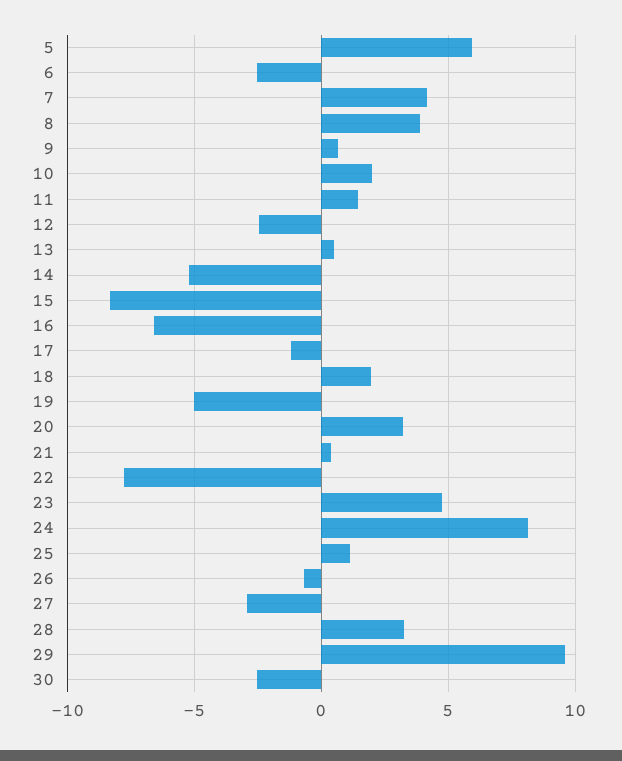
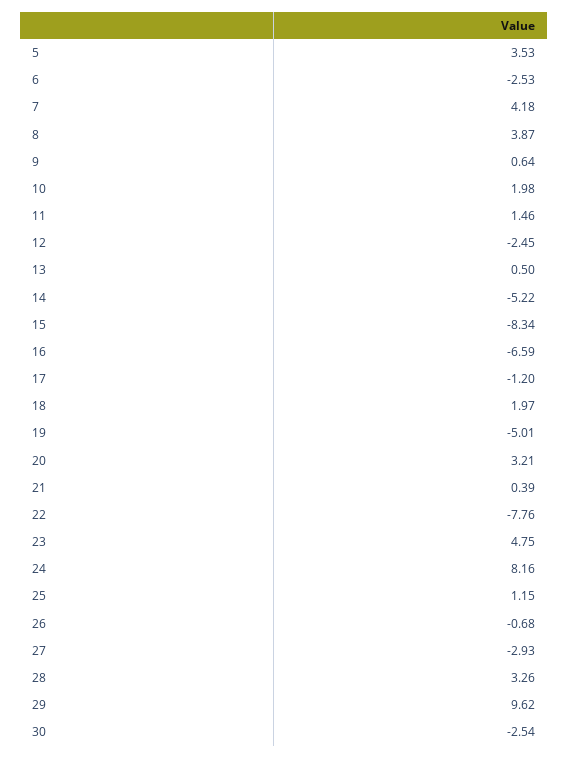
  {
-   "5": 6,
+   "5": 3.53,
    "6": -2.53,
    "7": 4.18,
    "8": 3.87,
    "9": 0.64,
    "10": 1.98,
    "11": 1.46,
    "12": -2.45,
    "13": 0.5,
    "14": -5.22,
    "15": -8.34,
    "16": -6.59,
    "17": -1.2,
    "18": 1.97,
    "19": -5.01,
    "20": 3.21,
    "21": 0.39,
    "22": -7.76,
    "23": 4.75,
    "24": 8.16,
    "25": 1.15,
    "26": -0.68,
    "27": -2.93,
    "28": 3.26,
    "29": 9.62,
    "30": -2.54
  }

